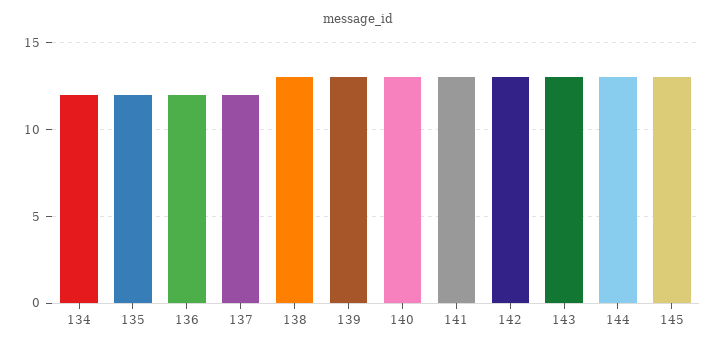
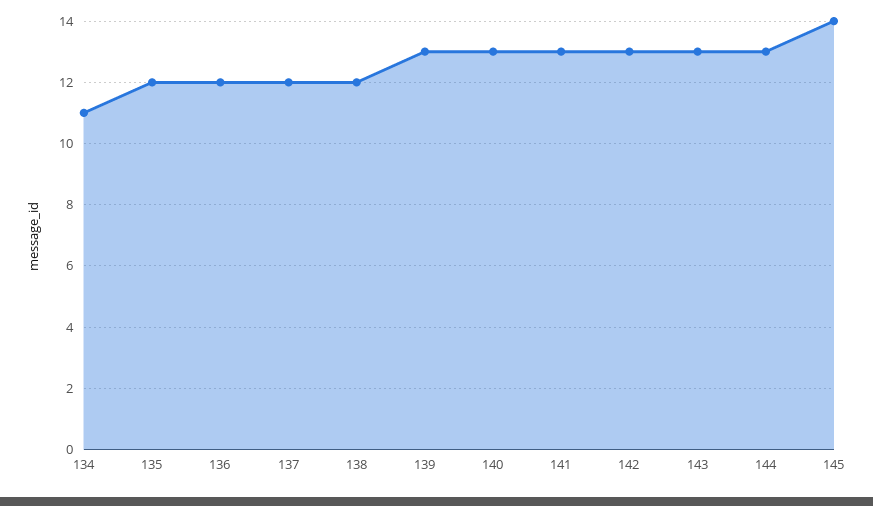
  {
-   "134": 12,
+   "134": 11,
    "135": 12,
    "136": 12,
    "137": 12,
-   "138": 13,
+   "138": 12,
    "139": 13,
    "140": 13,
    "141": 13,
    "142": 13,
    "143": 13,
    "144": 13,
-   "145": 13
+   "145": 14
  }

